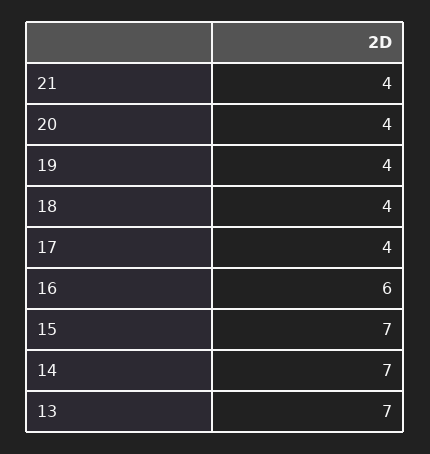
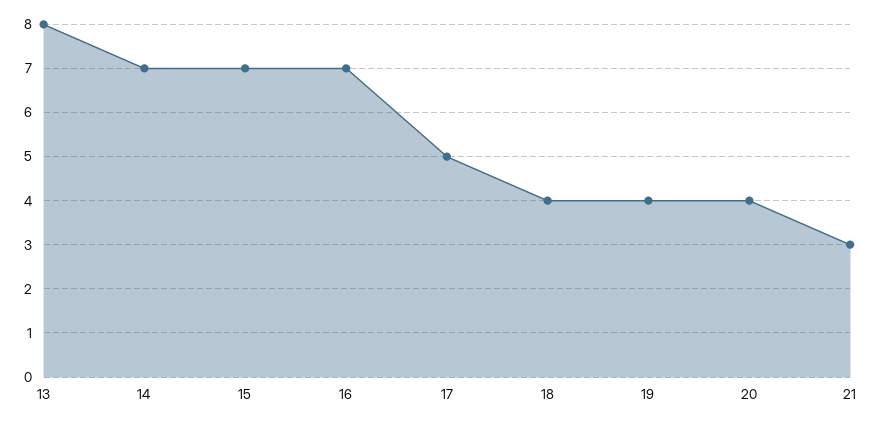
  {
-   "21": 4,
+   "21": 3,
    "20": 4,
    "19": 4,
    "18": 4,
-   "17": 4,
+   "17": 5,
-   "16": 6,
+   "16": 7,
    "15": 7,
    "14": 7,
-   "13": 7
+   "13": 8
  }

